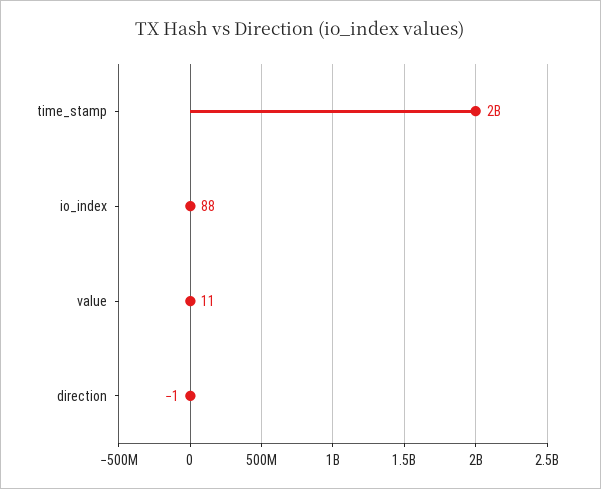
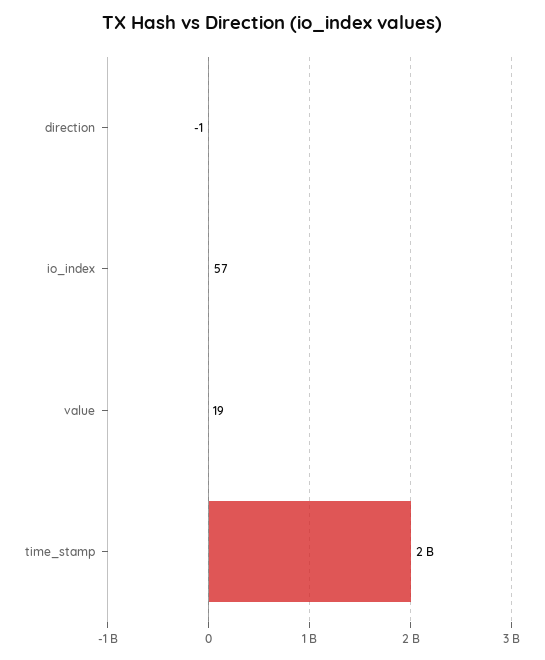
  {
    "time_stamp": 2000000000,
-   "io_index": 88,
+   "io_index": 57,
-   "value": 11,
+   "value": 19,
    "direction": -1
  }

